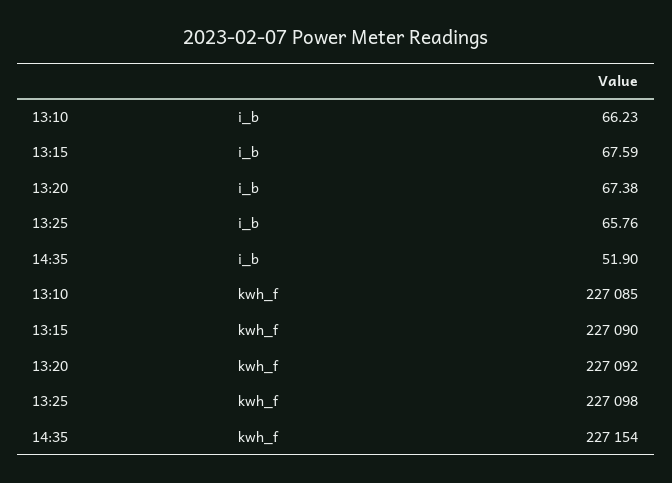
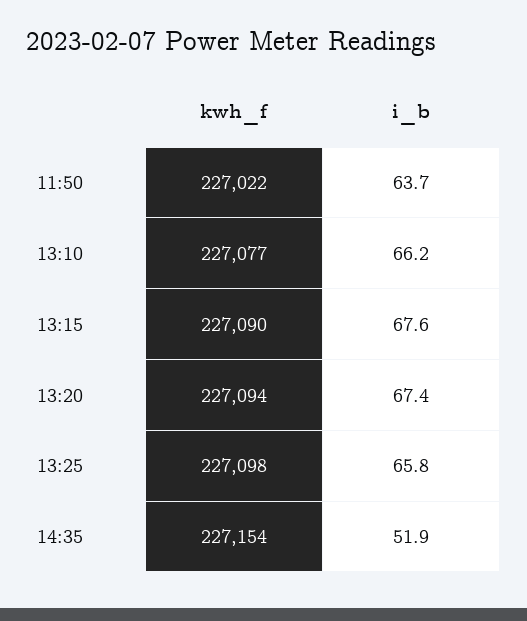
  {
    "13:10": {
      "i_b": 66.23,
-     "kwh_f": 227085
+     "kwh_f": 227077
    },
    "13:15": {
      "i_b": 67.59,
      "kwh_f": 227090
    },
    "13:20": {
      "i_b": 67.38,
-     "kwh_f": 227092
+     "kwh_f": 227094
    },
    "13:25": {
      "i_b": 65.76,
      "kwh_f": 227098
    },
    "14:35": {
      "i_b": 51.9,
      "kwh_f": 227154
-   }
+   },
+   "11:50": {
+     "kwh_f": 227022,
+     "i_b": 63.7
+   }
  }

